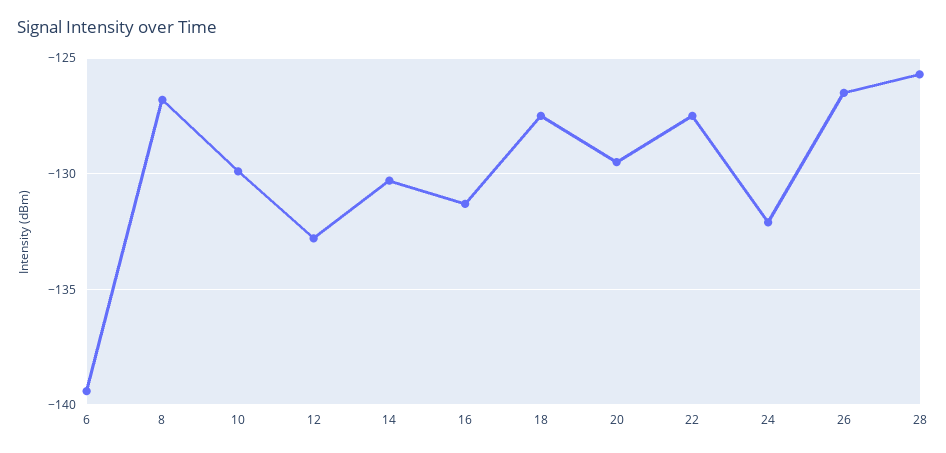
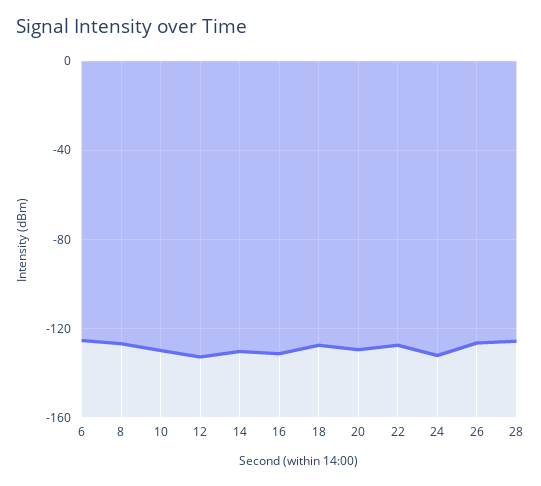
  {
-   "6": -139.5,
+   "6": -125,
    "8": -127,
    "10": -130,
    "12": -133,
    "14": -130.5,
    "16": -131.5,
    "18": -127.5,
    "20": -129.5,
    "22": -127.5,
    "24": -132,
    "26": -126.5,
    "28": -125.5
  }

